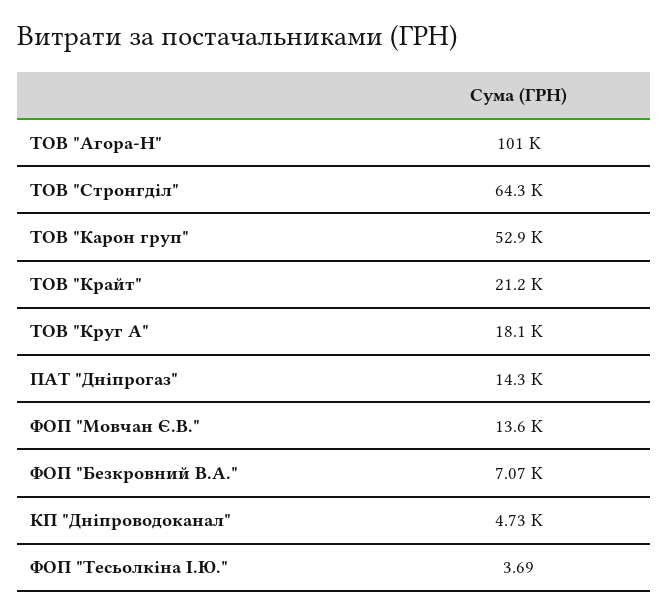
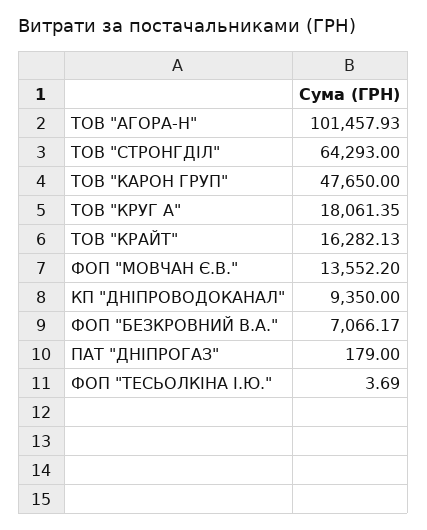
  {
    "ТОВ \"Агора-Н\"": 101457.93,
    "ТОВ \"Стронгділ\"": 64293,
-   "ТОВ \"Карон груп\"": 52900,
+   "ТОВ \"Карон груп\"": 47650,
-   "ТОВ \"Крайт\"": 21200,
+   "ТОВ \"Крайт\"": 16282.13,
    "ТОВ \"Круг А\"": 18061.35,
-   "ПАТ \"Дніпрогаз\"": 14300,
+   "ПАТ \"Дніпрогаз\"": 179,
    "ФОП \"Мовчан Є.В.\"": 13552.2,
    "ФОП \"Безкровний В.А.\"": 7066.17,
-   "КП \"Дніпроводоканал\"": 4730,
+   "КП \"Дніпроводоканал\"": 9350,
    "ФОП \"Тесьолкіна І.Ю.\"": 3.69
  }

